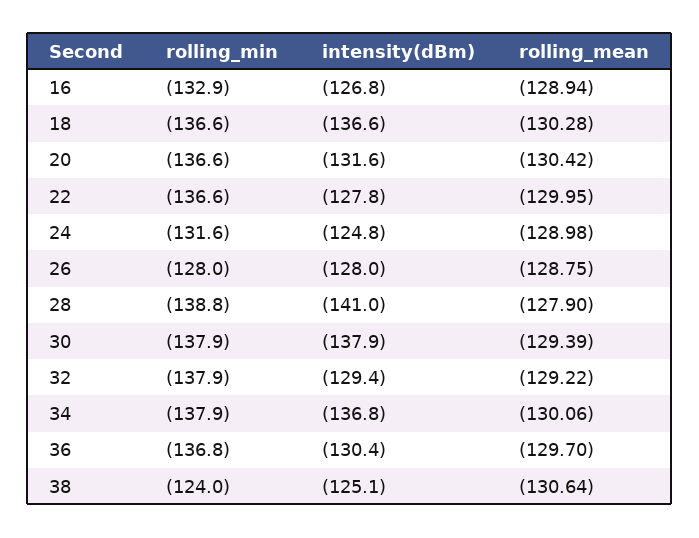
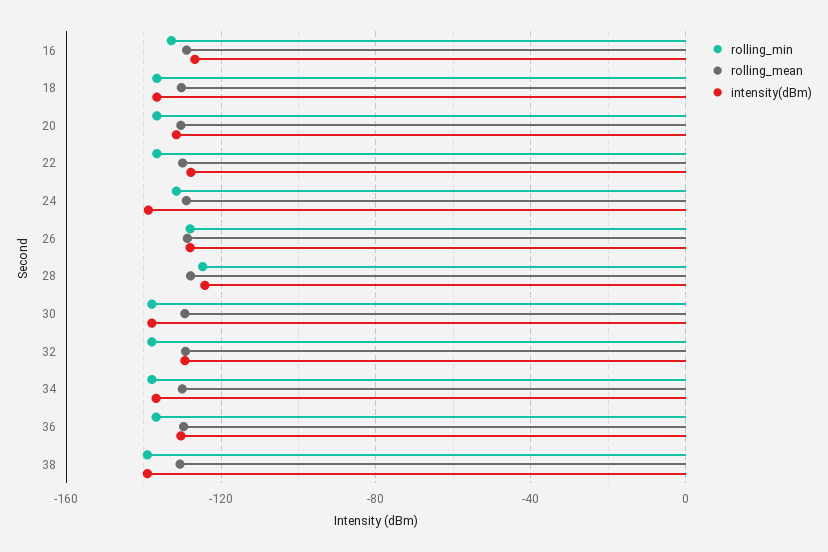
  {
    "rolling_min": {
      "16": -132.9,
      "18": -136.6,
      "20": -136.6,
      "22": -136.6,
      "24": -131.6,
      "26": -128,
-     "28": -138.8,
+     "28": -125,
      "30": -137.9,
      "32": -137.9,
      "34": -137.9,
      "36": -136.8,
-     "38": -124
+     "38": -140
    },
    "intensity(dBm)": {
      "16": -126.8,
      "18": -136.6,
      "20": -131.6,
      "22": -127.8,
-     "24": -124.8,
+     "24": -140,
      "26": -128,
-     "28": -141,
+     "28": -125,
      "30": -137.9,
      "32": -129.4,
      "34": -136.8,
      "36": -130.4,
-     "38": -125.1
+     "38": -140
    },
    "rolling_mean": {
      "16": -128.94,
      "18": -130.28,
      "20": -130.42,
      "22": -129.95,
      "24": -128.98,
      "26": -128.75,
      "28": -127.9,
      "30": -129.39,
      "32": -129.22,
      "34": -130.06,
      "36": -129.7,
      "38": -130.64
    }
  }

